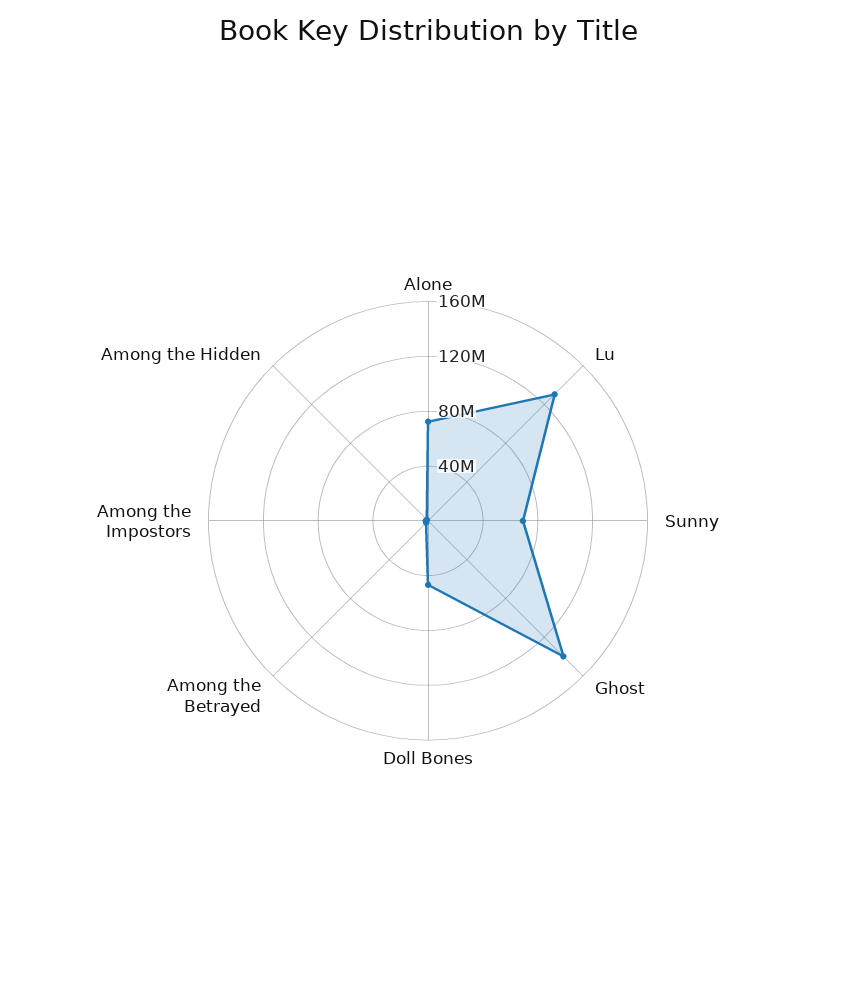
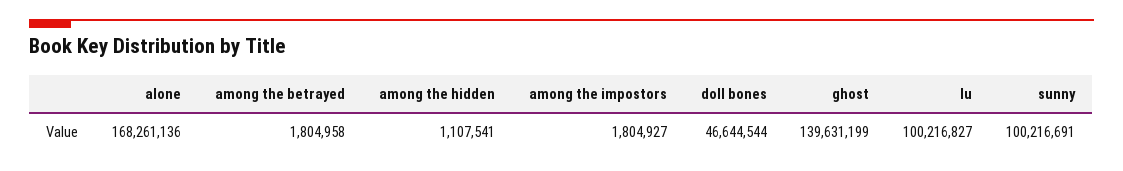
  {
-   "Alone": 70000000,
+   "Alone": 168261136,
-   "Lu": 130000000,
+   "Lu": 100216827,
-   "Sunny": 70000000,
+   "Sunny": 100216691,
    "Ghost": 139631199,
    "Doll Bones": 46644544,
    "Among the Betrayed": 1804958,
    "Among the Impostors": 1804927,
    "Among the Hidden": 1107541
  }

